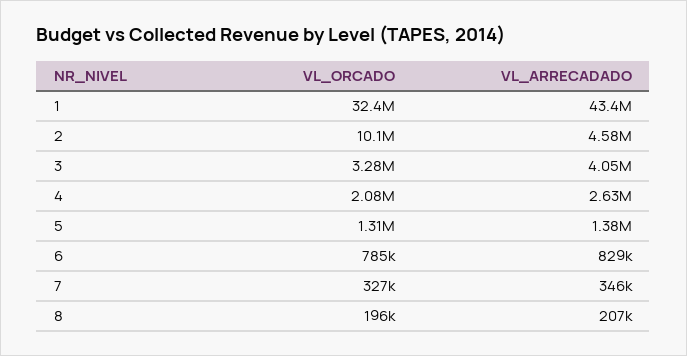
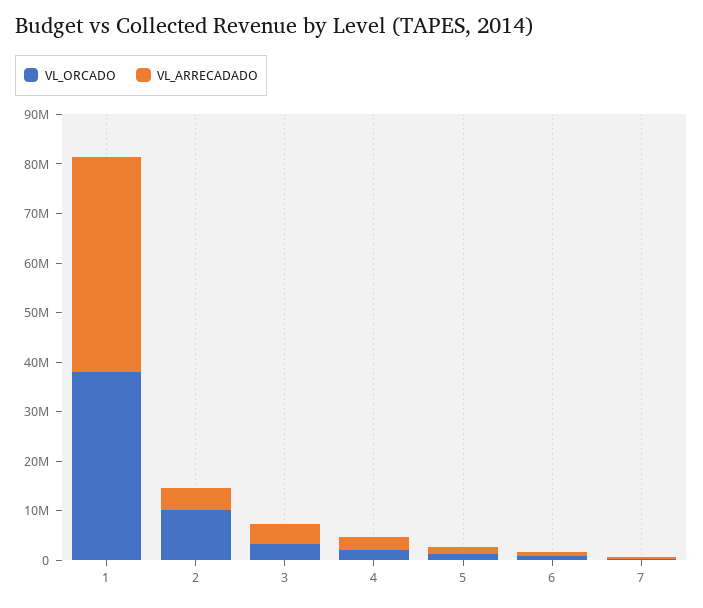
  {
    "VL_ORCADO": {
-     "1": 32400000,
+     "1": 38000000,
      "2": 10100000,
      "3": 3280000,
      "4": 2080000,
      "5": 1310000,
      "6": 785000,
-     "7": 327000,
+     "7": 327000
-     "8": 196000
    },
    "VL_ARRECADADO": {
      "1": 43400000,
      "2": 4580000,
      "3": 4050000,
      "4": 2630000,
      "5": 1380000,
      "6": 829000,
-     "7": 346000,
+     "7": 346000
-     "8": 207000
    }
  }

